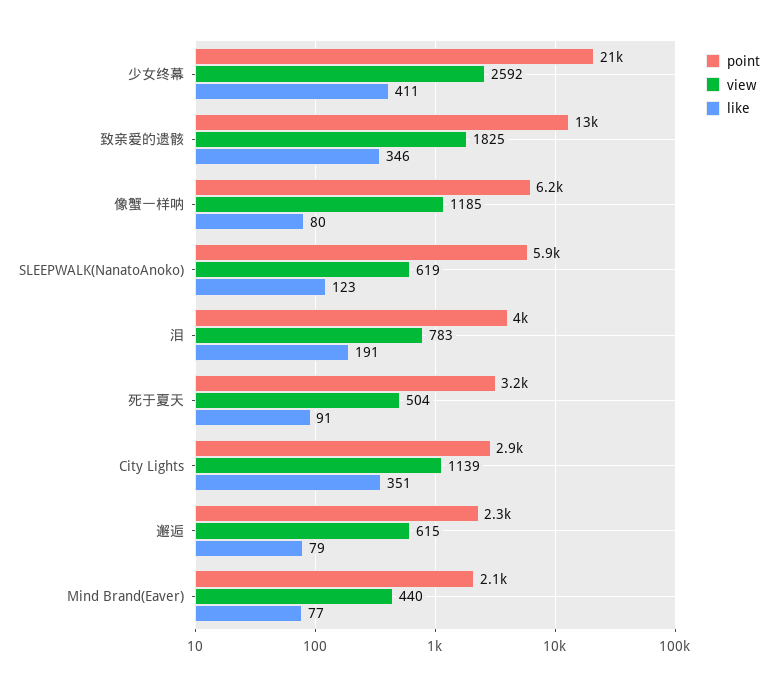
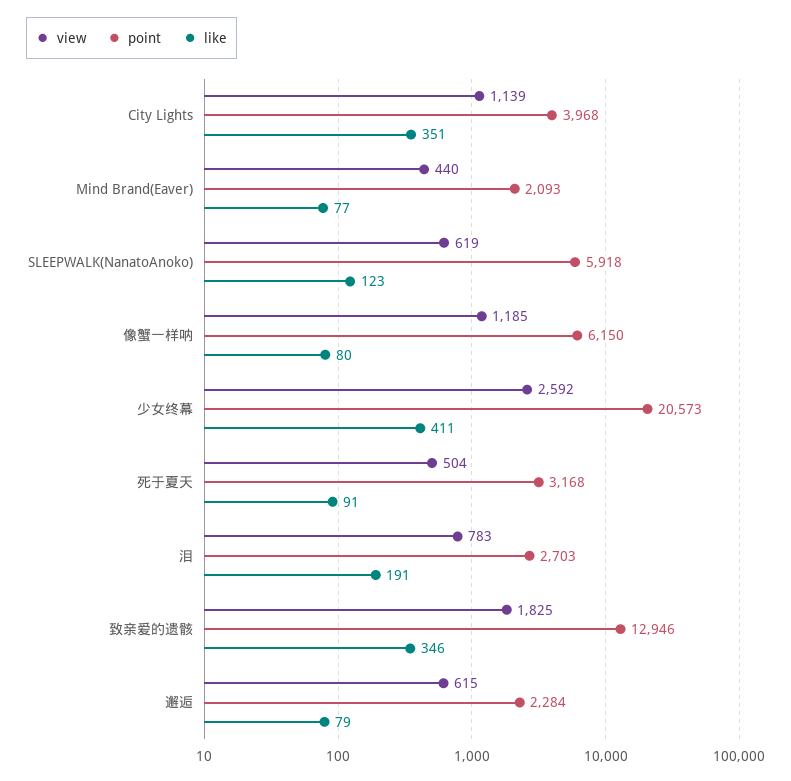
  {
    "point": {
      "少女终幕": 20573,
      "致亲爱的遗骸": 12946,
      "像蟹一样呐": 6150,
      "SLEEPWALK(NanatoAnoko)": 5918,
-     "泪": 4000,
+     "泪": 2703,
      "死于夏天": 3168,
-     "City Lights": 2900,
+     "City Lights": 3968,
      "邂逅": 2284,
      "Mind Brand(Eaver)": 2093
    },
    "view": {
      "少女终幕": 2592,
      "致亲爱的遗骸": 1825,
      "像蟹一样呐": 1185,
      "SLEEPWALK(NanatoAnoko)": 619,
      "泪": 783,
      "死于夏天": 504,
      "City Lights": 1139,
      "邂逅": 615,
      "Mind Brand(Eaver)": 440
    },
    "like": {
      "少女终幕": 411,
      "致亲爱的遗骸": 346,
      "像蟹一样呐": 80,
      "SLEEPWALK(NanatoAnoko)": 123,
      "泪": 191,
      "死于夏天": 91,
      "City Lights": 351,
      "邂逅": 79,
      "Mind Brand(Eaver)": 77
    }
  }

